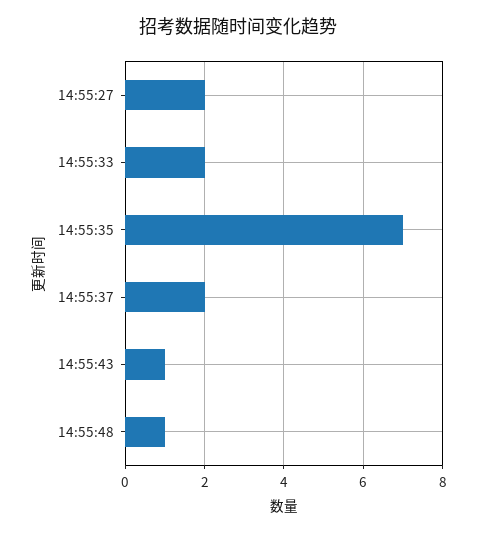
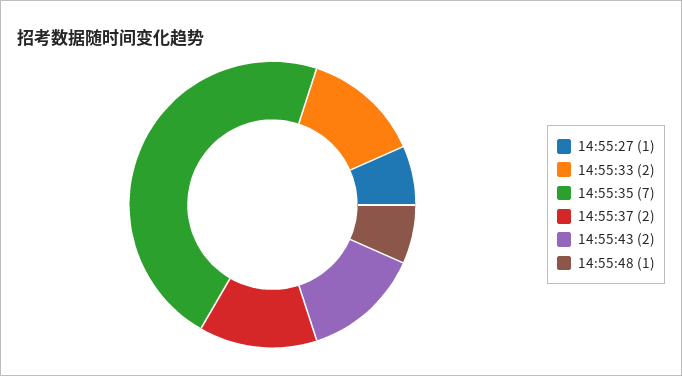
  {
-   "14:55:27": 2,
+   "14:55:27": 1,
    "14:55:33": 2,
    "14:55:35": 7,
    "14:55:37": 2,
-   "14:55:43": 1,
+   "14:55:43": 2,
    "14:55:48": 1
  }

